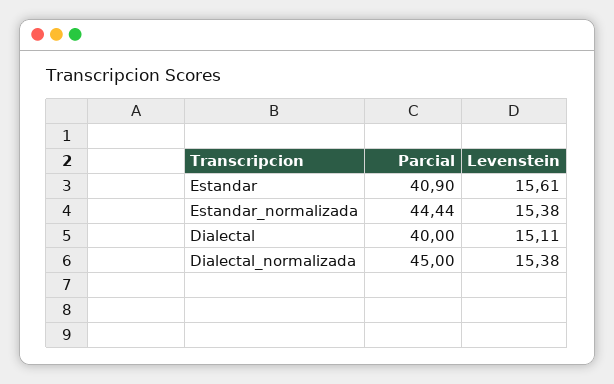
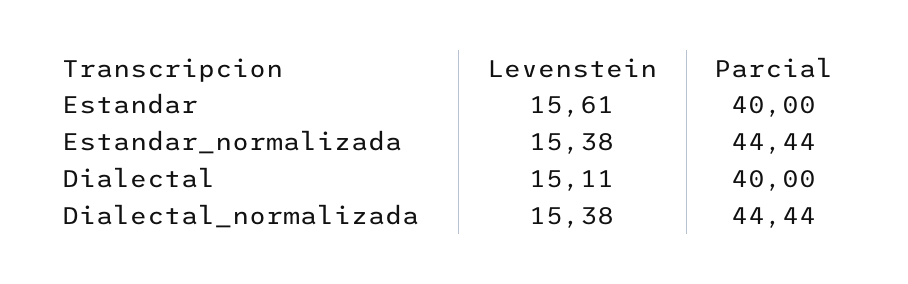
  {
    "Parcial": {
-     "Estandar": 40.9,
+     "Estandar": 40,
      "Estandar_normalizada": 44.44,
      "Dialectal": 40,
-     "Dialectal_normalizada": 45
+     "Dialectal_normalizada": 44.44
    },
    "Levenstein": {
      "Estandar": 15.61,
      "Estandar_normalizada": 15.38,
      "Dialectal": 15.11,
      "Dialectal_normalizada": 15.38
    }
  }

